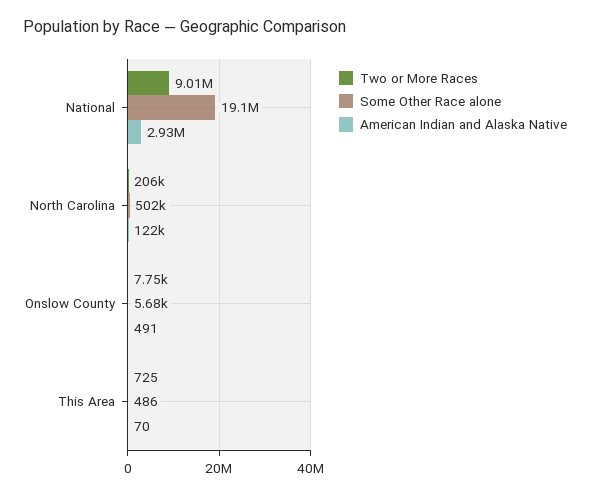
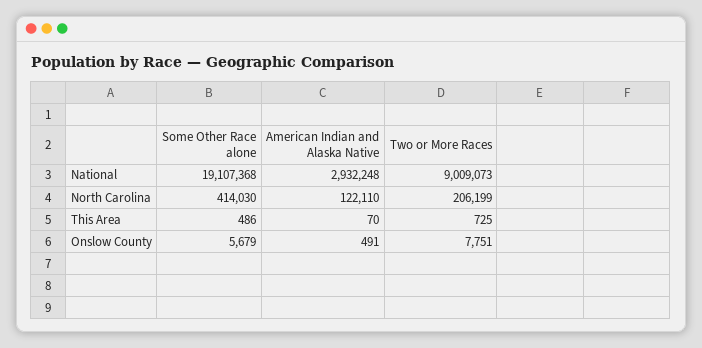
  {
    "Two or More Races": {
      "National": 9009073,
      "North Carolina": 206199,
      "Onslow County": 7751,
      "This Area": 725
    },
    "Some Other Race alone": {
      "National": 19107368,
-     "North Carolina": 502000,
+     "North Carolina": 414030,
      "Onslow County": 5679,
      "This Area": 486
    },
    "American Indian and Alaska Native": {
      "National": 2932248,
      "North Carolina": 122110,
      "Onslow County": 491,
      "This Area": 70
    }
  }

